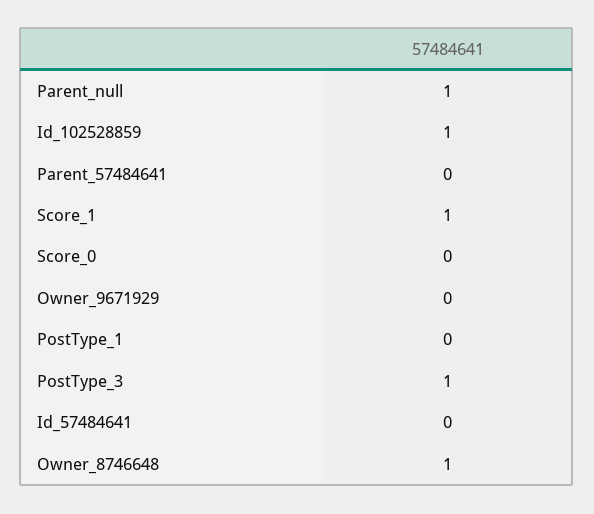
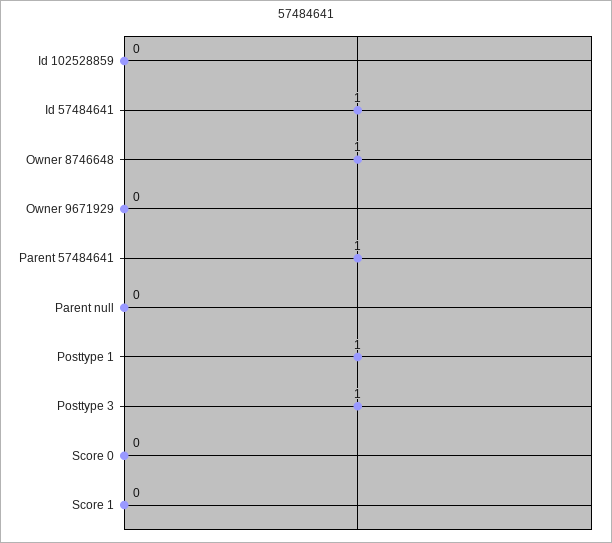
  {
-   "Parent_null": 1,
+   "Parent_null": 0,
-   "Id_102528859": 1,
+   "Id_102528859": 0,
-   "Parent_57484641": 0,
+   "Parent_57484641": 1,
-   "Score_1": 1,
+   "Score_1": 0,
    "Score_0": 0,
    "Owner_9671929": 0,
-   "PostType_1": 0,
+   "PostType_1": 1,
    "PostType_3": 1,
-   "Id_57484641": 0,
+   "Id_57484641": 1,
    "Owner_8746648": 1
  }

